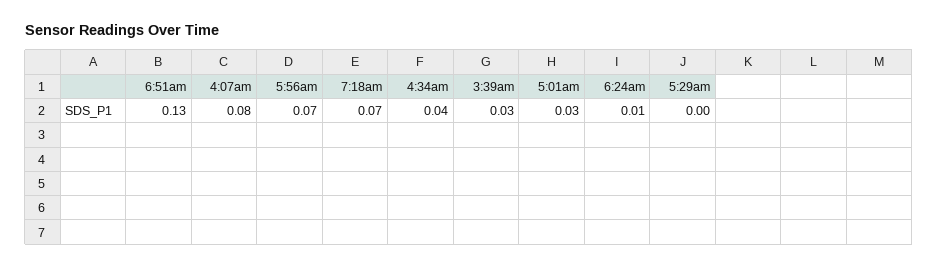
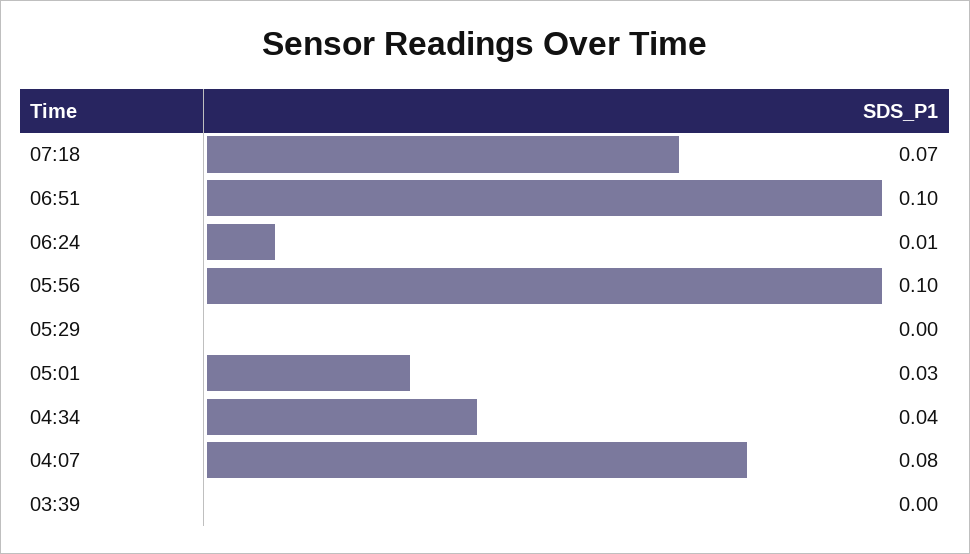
  {
-   "6:51am": 0.13,
+   "6:51am": 0.1,
    "4:07am": 0.08,
-   "5:56am": 0.07,
+   "5:56am": 0.1,
    "7:18am": 0.07,
    "4:34am": 0.04,
-   "3:39am": 0.03,
+   "3:39am": 0,
    "5:01am": 0.03,
    "6:24am": 0.01,
    "5:29am": 0
  }

